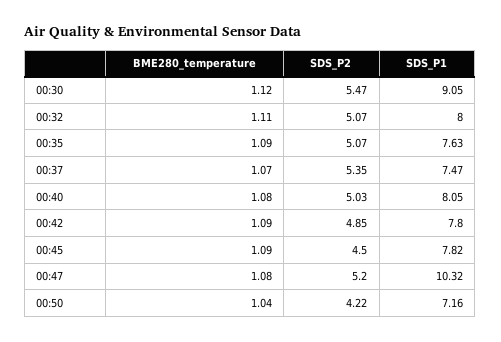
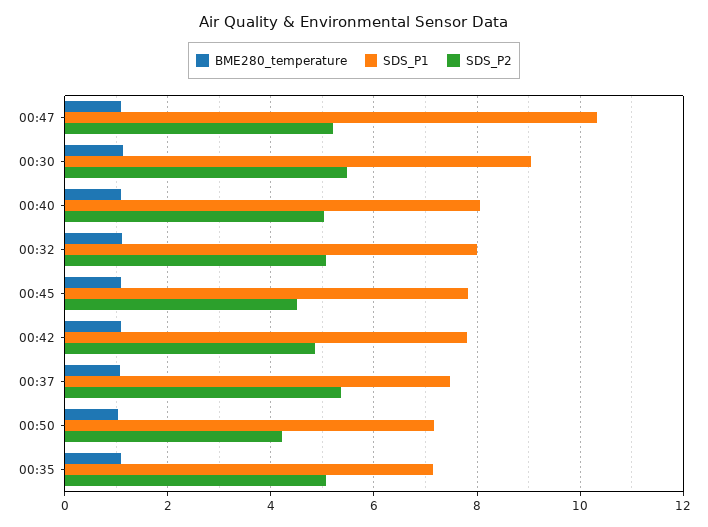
  {
    "BME280_temperature": {
      "00:30": 1.12,
      "00:32": 1.11,
      "00:35": 1.09,
      "00:37": 1.07,
      "00:40": 1.08,
      "00:42": 1.09,
      "00:45": 1.09,
      "00:47": 1.08,
      "00:50": 1.04
    },
    "SDS_P2": {
      "00:30": 5.47,
      "00:32": 5.07,
      "00:35": 5.07,
      "00:37": 5.35,
      "00:40": 5.03,
      "00:42": 4.85,
      "00:45": 4.5,
      "00:47": 5.2,
      "00:50": 4.22
    },
    "SDS_P1": {
      "00:30": 9.05,
      "00:32": 8,
-     "00:35": 7.63,
+     "00:35": 7.2,
      "00:37": 7.47,
      "00:40": 8.05,
      "00:42": 7.8,
      "00:45": 7.82,
      "00:47": 10.32,
      "00:50": 7.16
    }
  }

